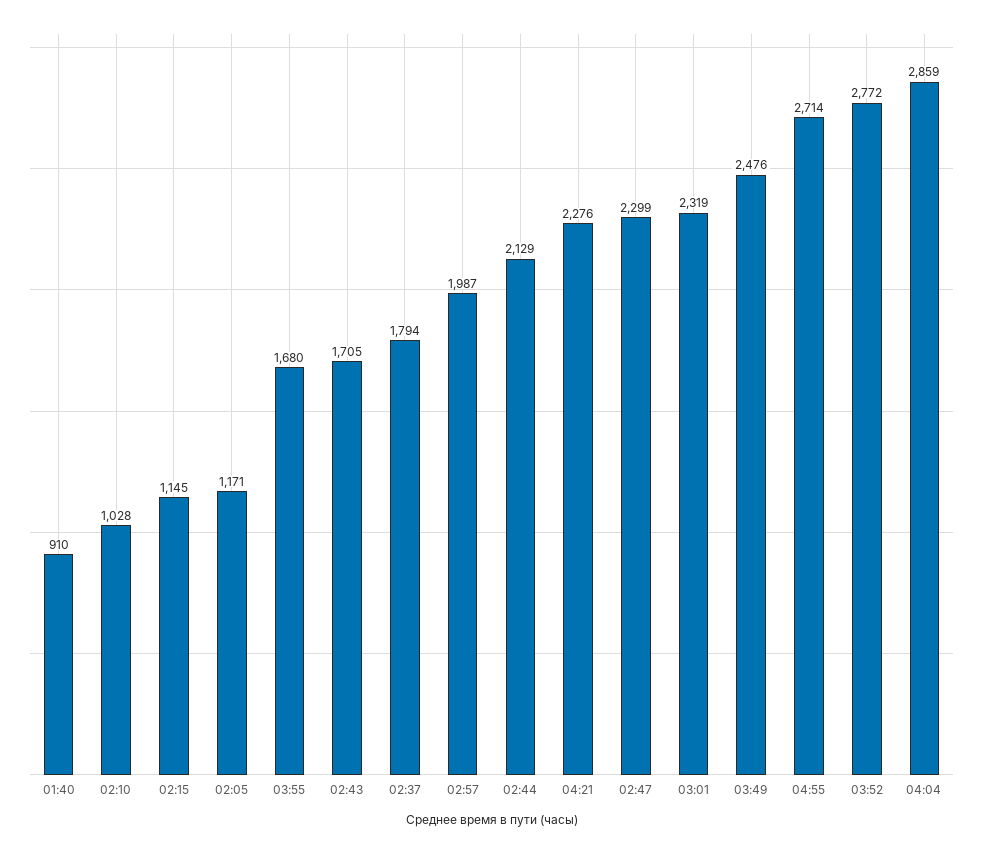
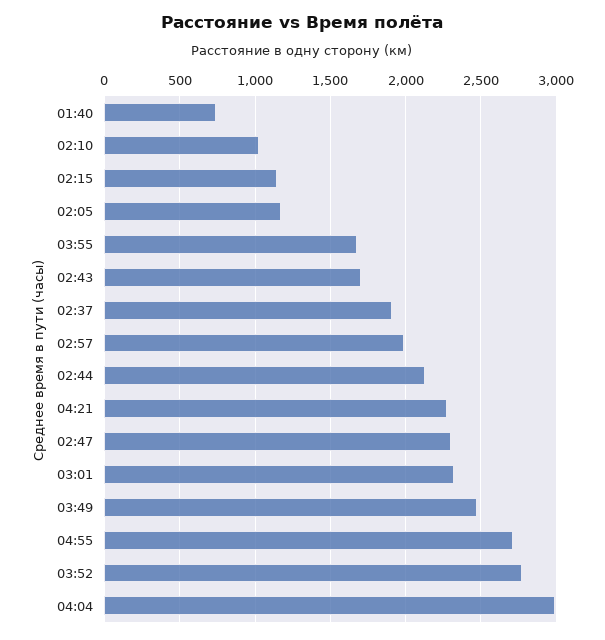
  {
-   "01:40": 910,
+   "01:40": 750,
    "02:10": 1028,
    "02:15": 1145,
    "02:05": 1171,
    "03:55": 1680,
    "02:43": 1705,
-   "02:37": 1794,
+   "02:37": 1900,
    "02:57": 1987,
    "02:44": 2129,
    "04:21": 2276,
    "02:47": 2299,
    "03:01": 2319,
    "03:49": 2476,
    "04:55": 2714,
    "03:52": 2772,
-   "04:04": 2859
+   "04:04": 3000
  }

